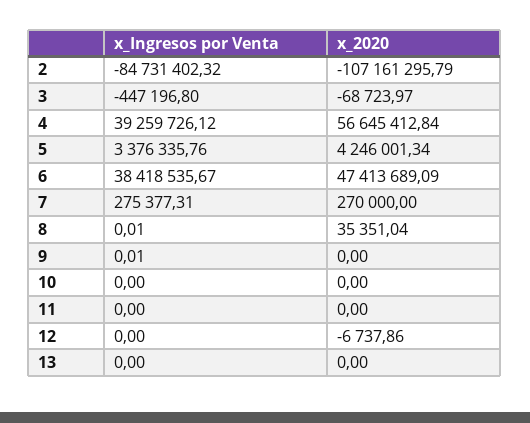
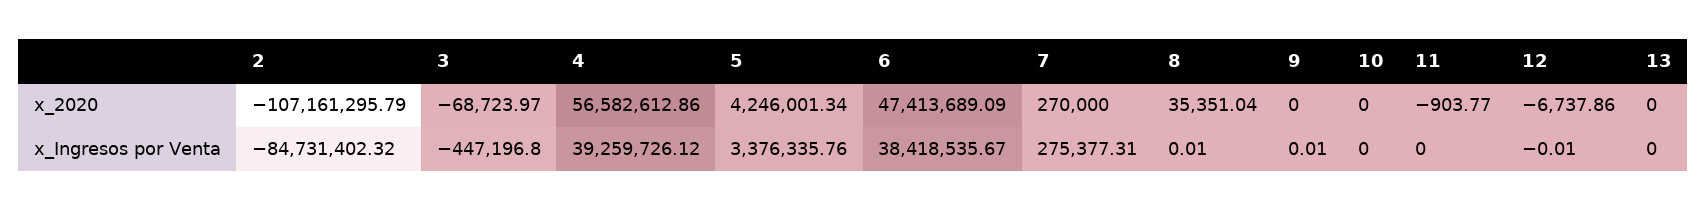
  {
    "x_Ingresos por Venta": {
      "2": -84731402.32,
      "3": -447196.8,
      "4": 39259726.12,
      "5": 3376335.76,
      "6": 38418535.67,
      "7": 275377.31,
      "8": 0.01,
      "9": 0.01,
      "10": 0,
      "11": 0,
-     "12": 0,
+     "12": -0.01,
      "13": 0
    },
    "x_2020": {
      "2": -107161295.79,
      "3": -68723.97,
-     "4": 56645412.84,
+     "4": 56582612.86,
      "5": 4246001.34,
      "6": 47413689.09,
      "7": 270000,
      "8": 35351.04,
      "9": 0,
      "10": 0,
-     "11": 0,
+     "11": -903.77,
      "12": -6737.86,
      "13": 0
    }
  }

